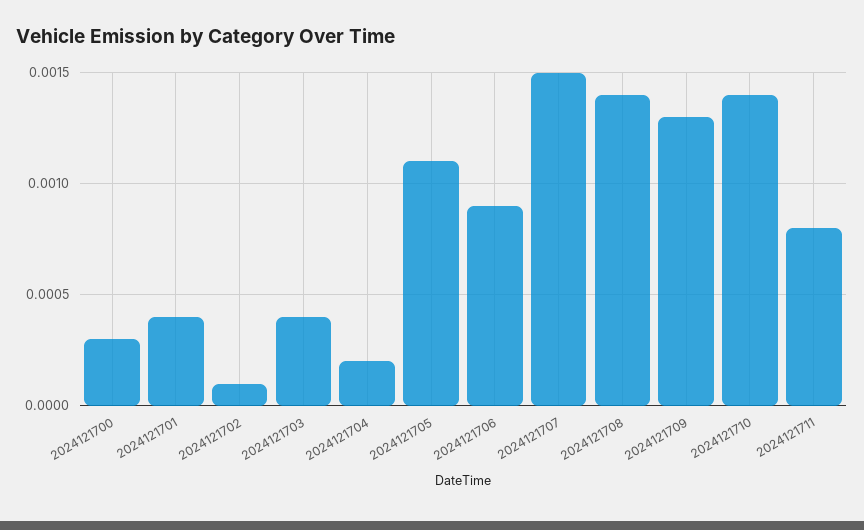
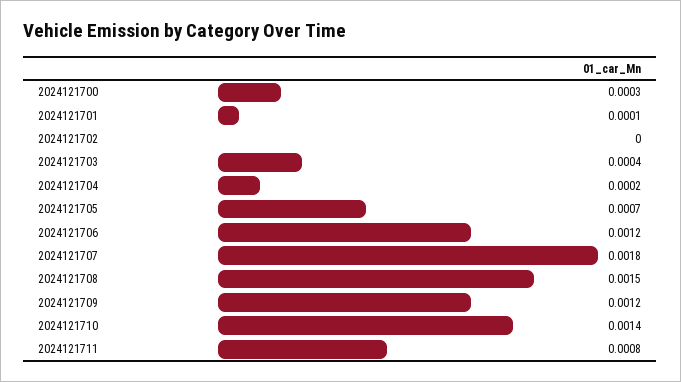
  {
    "2024121700": 0.0003,
-   "2024121701": 0.0004,
+   "2024121701": 0.0001,
-   "2024121702": 0.0001,
+   "2024121702": 0,
    "2024121703": 0.0004,
    "2024121704": 0.0002,
-   "2024121705": 0.0011,
+   "2024121705": 0.0007,
-   "2024121706": 0.0009,
+   "2024121706": 0.0012,
-   "2024121707": 0.0015,
+   "2024121707": 0.0018,
-   "2024121708": 0.0014,
+   "2024121708": 0.0015,
-   "2024121709": 0.0013,
+   "2024121709": 0.0012,
    "2024121710": 0.0014,
    "2024121711": 0.0008
  }

